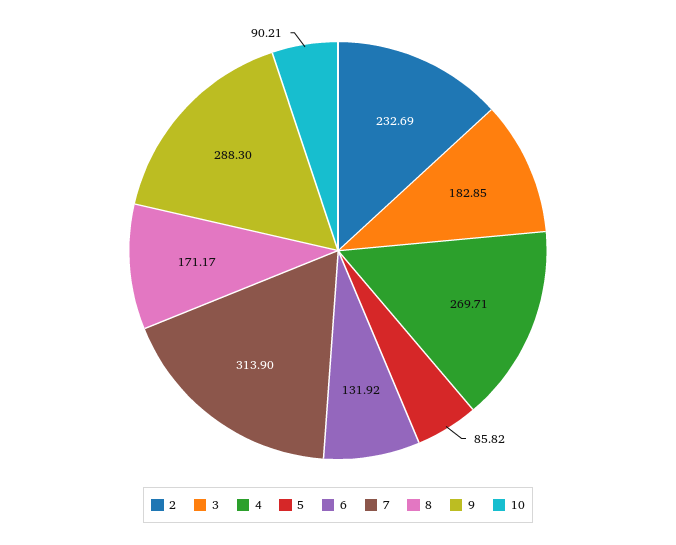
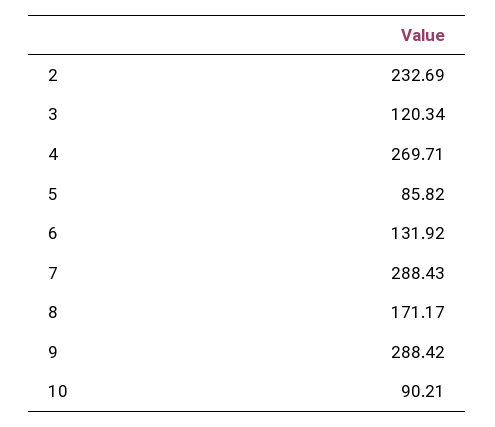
  {
    "2": 232.69,
-   "3": 182.85,
+   "3": 120.34,
    "4": 269.71,
    "5": 85.82,
    "6": 131.92,
-   "7": 313.9,
+   "7": 288.43,
    "8": 171.17,
-   "9": 288.3,
+   "9": 288.42,
    "10": 90.21
  }

